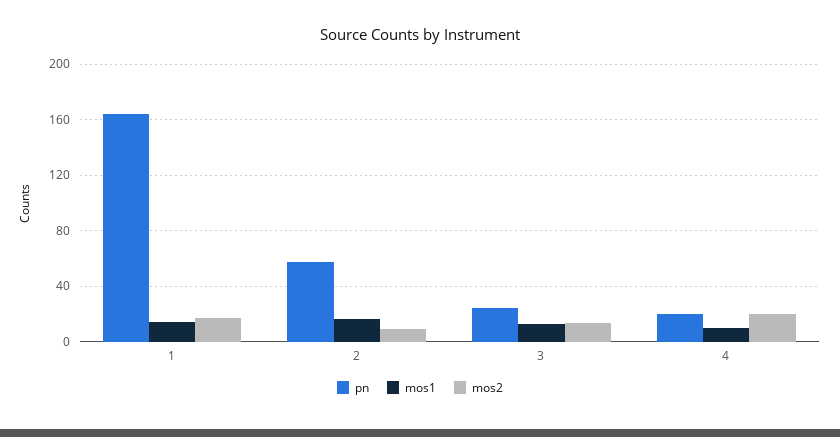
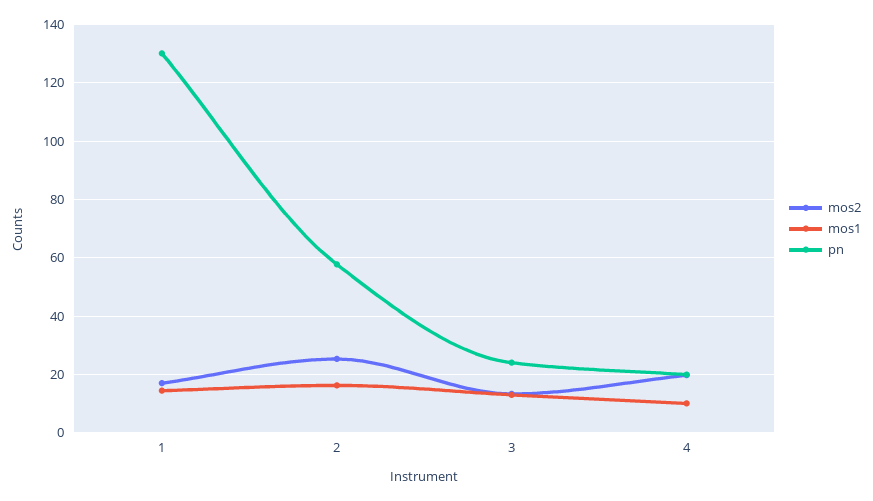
  {
    "pn": {
-     "1": 165,
+     "1": 130,
      "2": 57.5,
      "3": 25,
      "4": 20
    },
    "mos1": {
      "1": 15,
      "2": 17.5,
      "3": 12.5,
      "4": 10
    },
    "mos2": {
      "1": 17.5,
-     "2": 10,
+     "2": 25,
      "3": 12.5,
      "4": 20
    }
  }

